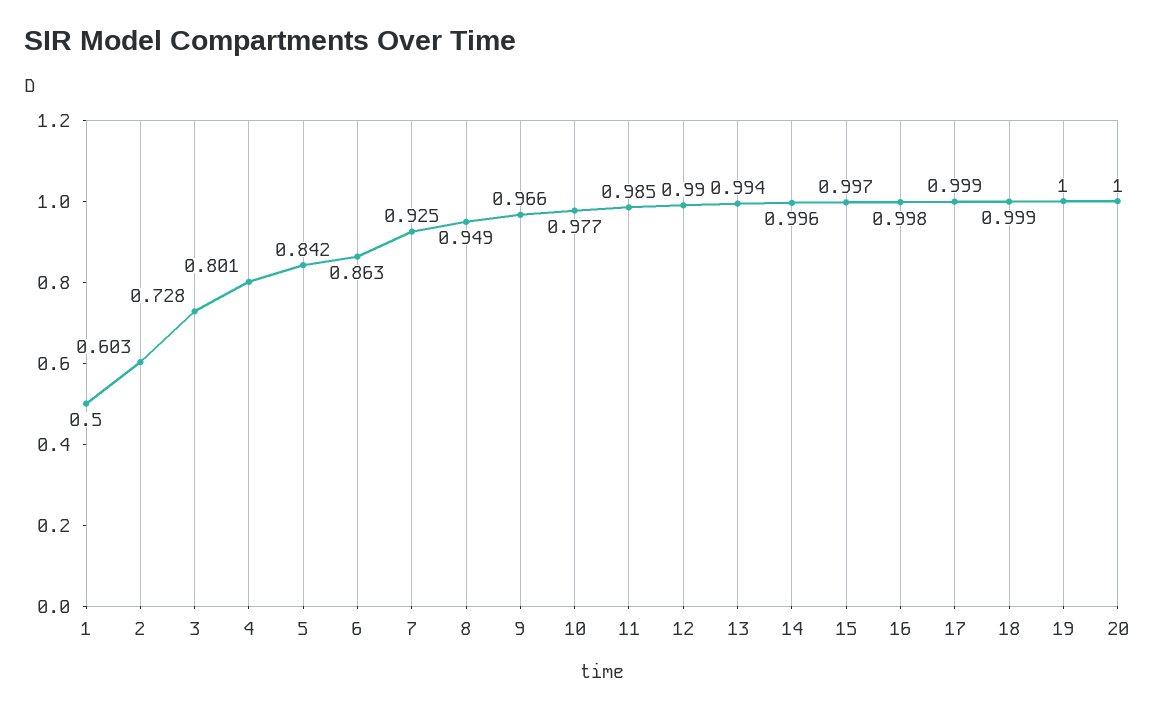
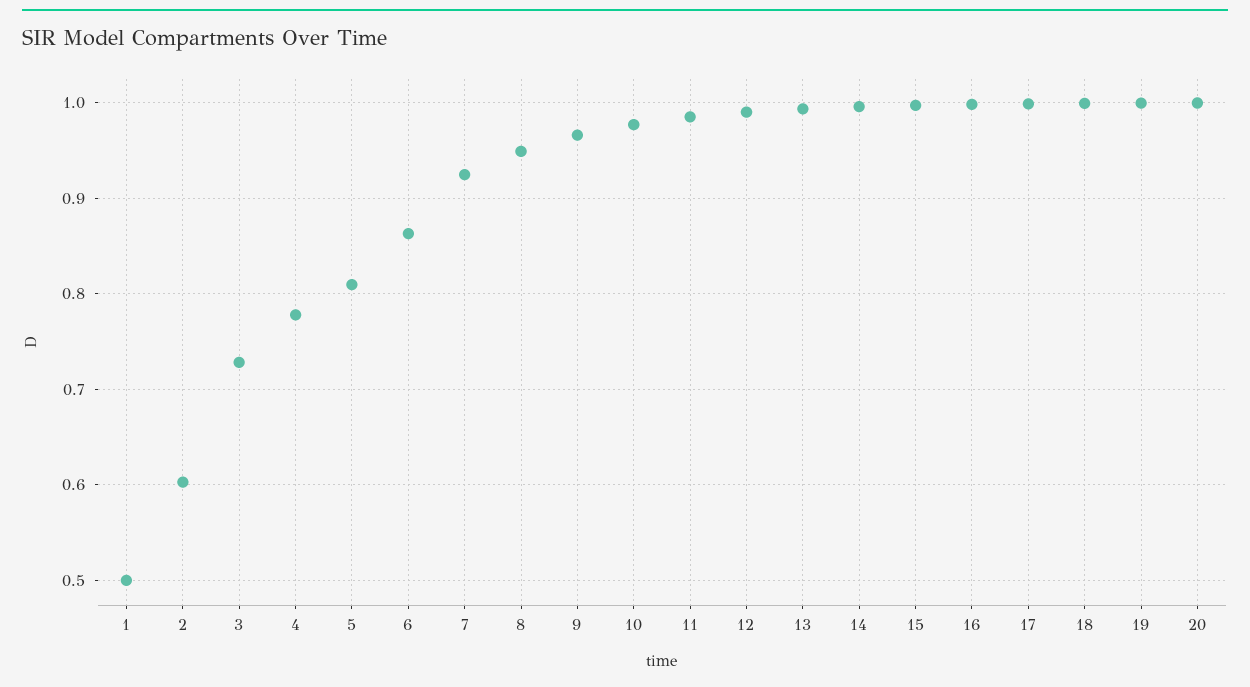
  {
    "1": 0.5,
    "2": 0.603,
    "3": 0.728,
-   "4": 0.801,
+   "4": 0.78,
-   "5": 0.842,
+   "5": 0.81,
    "6": 0.863,
    "7": 0.925,
    "8": 0.949,
    "9": 0.966,
    "10": 0.977,
    "11": 0.985,
    "12": 0.99,
    "13": 0.994,
    "14": 0.996,
    "15": 0.997,
    "16": 0.998,
    "17": 0.999,
    "18": 0.999,
    "19": 1,
    "20": 1
  }

